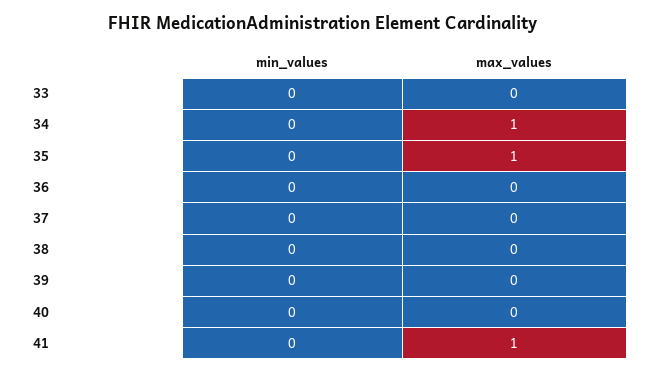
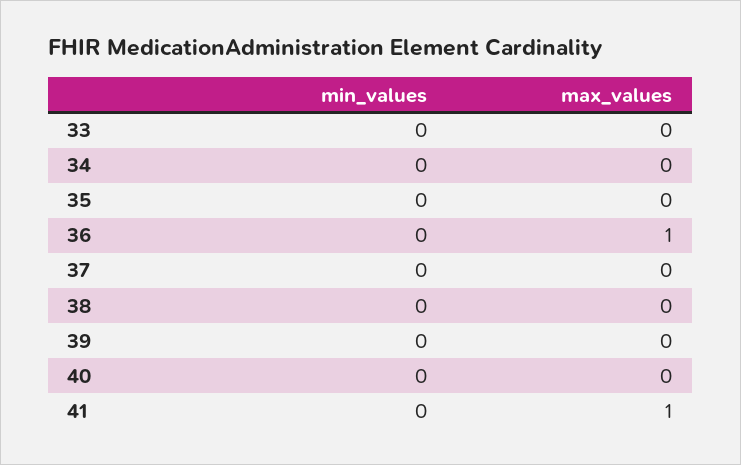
  {
    "min_values": {
      "33": 0,
      "34": 0,
      "35": 0,
      "36": 0,
      "37": 0,
      "38": 0,
      "39": 0,
      "40": 0,
      "41": 0
    },
    "max_values": {
      "33": 0,
-     "34": 1,
+     "34": 0,
-     "35": 1,
+     "35": 0,
-     "36": 0,
+     "36": 1,
      "37": 0,
      "38": 0,
      "39": 0,
      "40": 0,
      "41": 1
    }
  }

